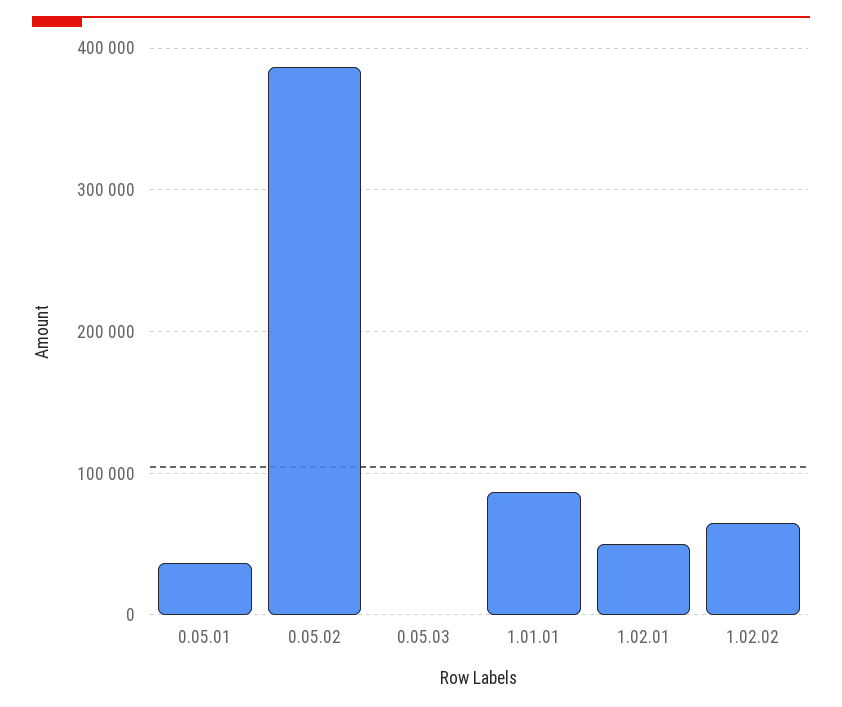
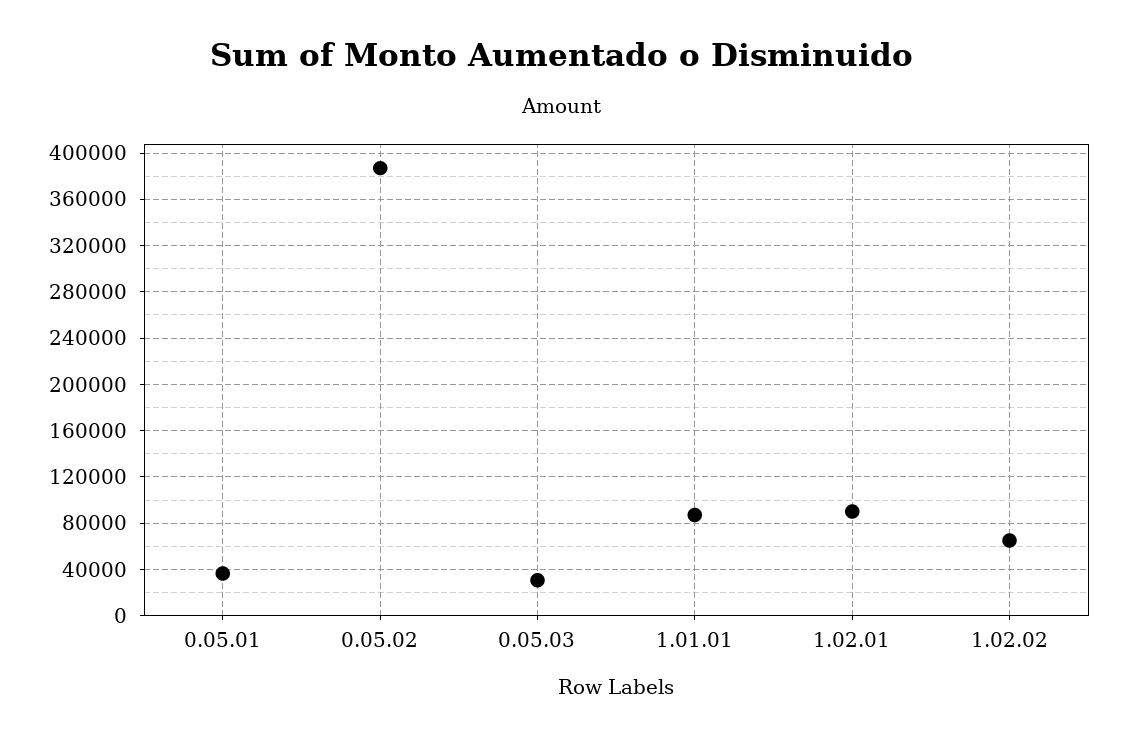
  {
    "0.05.01": 40000,
    "0.05.02": 390000,
-   "0.05.03": 0,
+   "0.05.03": 30000,
    "1.01.01": 90000,
-   "1.02.01": 50000,
+   "1.02.01": 90000,
    "1.02.02": 70000
  }

